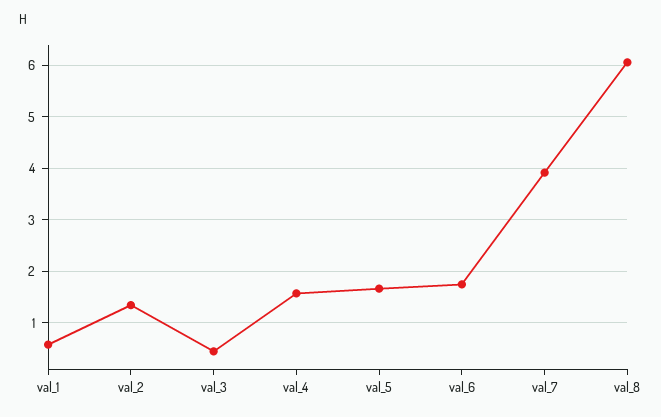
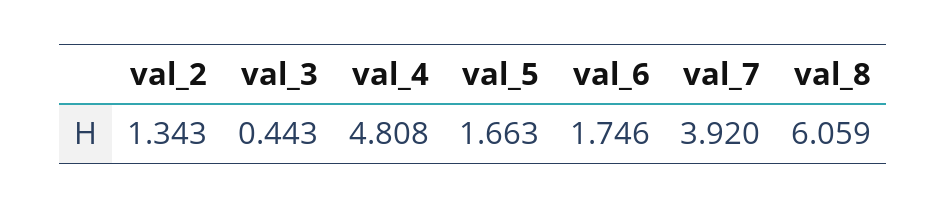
  {
-   "val_1": 0.6,
    "val_2": 1.343,
    "val_3": 0.443,
-   "val_4": 1.6,
+   "val_4": 4.808,
    "val_5": 1.663,
    "val_6": 1.746,
    "val_7": 3.92,
    "val_8": 6.059
  }

